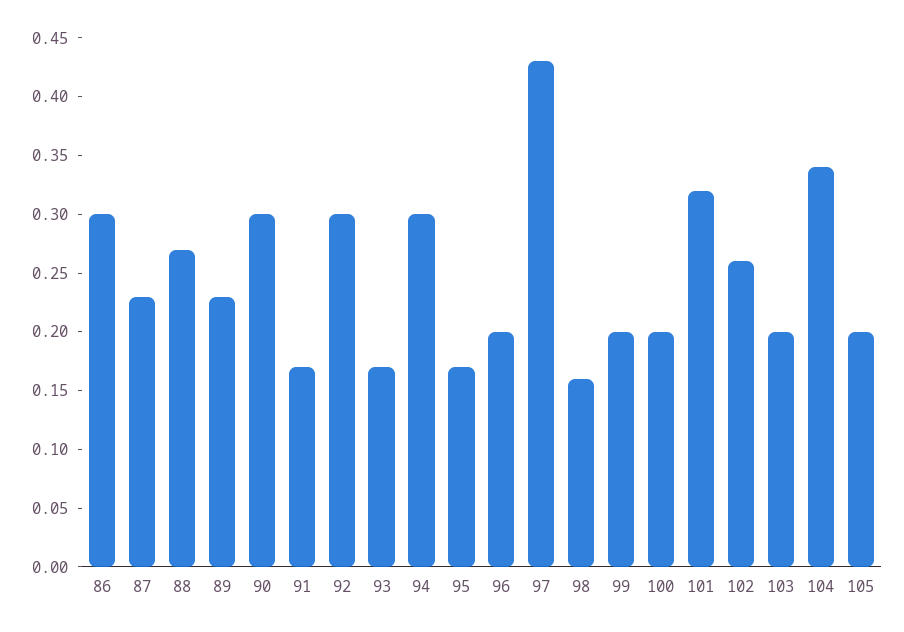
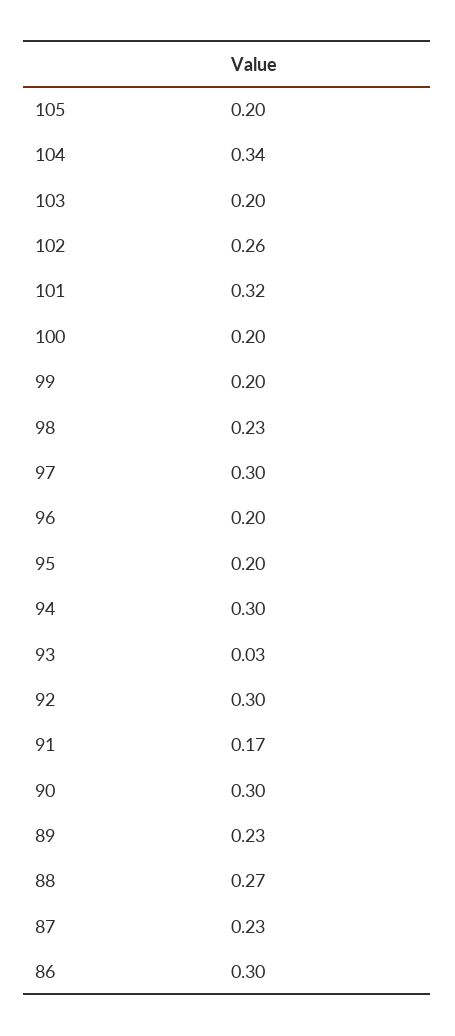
  {
    "86": 0.3,
    "87": 0.23,
    "88": 0.27,
    "89": 0.23,
    "90": 0.3,
    "91": 0.17,
    "92": 0.3,
-   "93": 0.17,
+   "93": 0.03,
    "94": 0.3,
-   "95": 0.17,
+   "95": 0.2,
    "96": 0.2,
-   "97": 0.43,
+   "97": 0.3,
-   "98": 0.16,
+   "98": 0.23,
    "99": 0.2,
    "100": 0.2,
    "101": 0.32,
    "102": 0.26,
    "103": 0.2,
    "104": 0.34,
    "105": 0.2
  }

